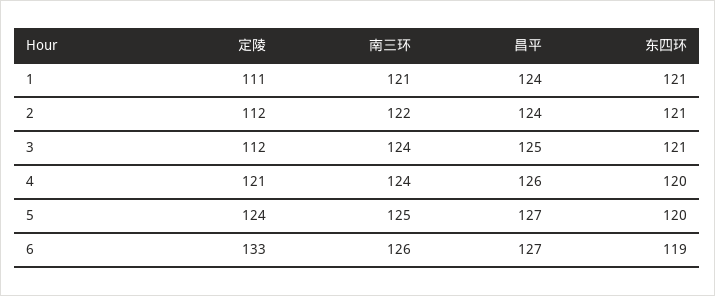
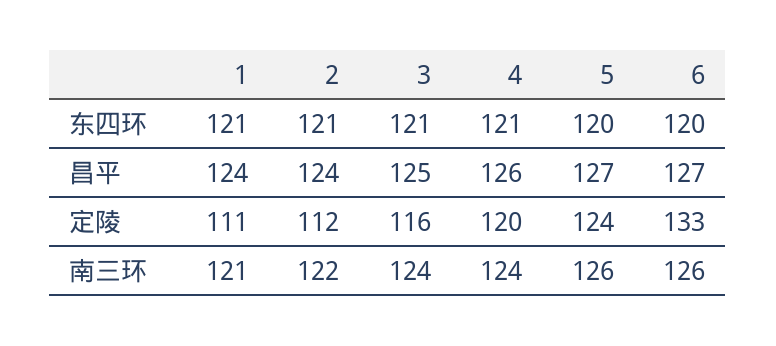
  {
    "定陵": {
      "1": 111,
      "2": 112,
-     "3": 112,
+     "3": 116,
-     "4": 121,
+     "4": 120,
      "5": 124,
      "6": 133
    },
    "南三环": {
      "1": 121,
      "2": 122,
      "3": 124,
      "4": 124,
-     "5": 125,
+     "5": 126,
      "6": 126
    },
    "昌平": {
      "1": 124,
      "2": 124,
      "3": 125,
      "4": 126,
      "5": 127,
      "6": 127
    },
    "东四环": {
      "1": 121,
      "2": 121,
      "3": 121,
-     "4": 120,
+     "4": 121,
      "5": 120,
-     "6": 119
+     "6": 120
    }
  }

